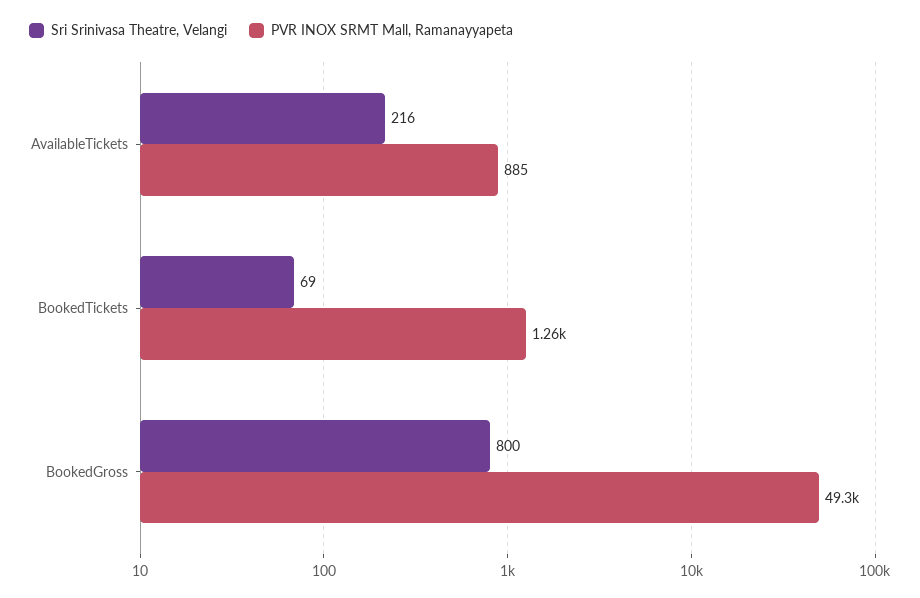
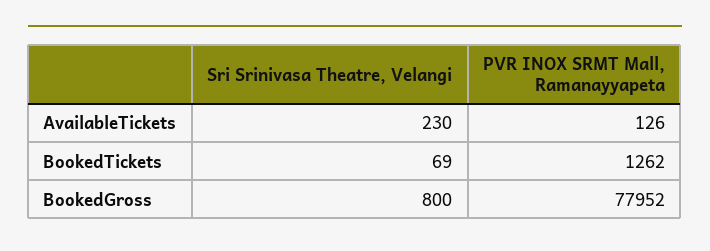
  {
    "Sri Srinivasa Theatre, Velangi": {
-     "AvailableTickets": 216,
+     "AvailableTickets": 230,
      "BookedTickets": 69,
      "BookedGross": 800
    },
    "PVR INOX SRMT Mall, Ramanayyapeta": {
-     "AvailableTickets": 885,
+     "AvailableTickets": 126,
      "BookedTickets": 1262,
-     "BookedGross": 49300
+     "BookedGross": 77952
    }
  }

